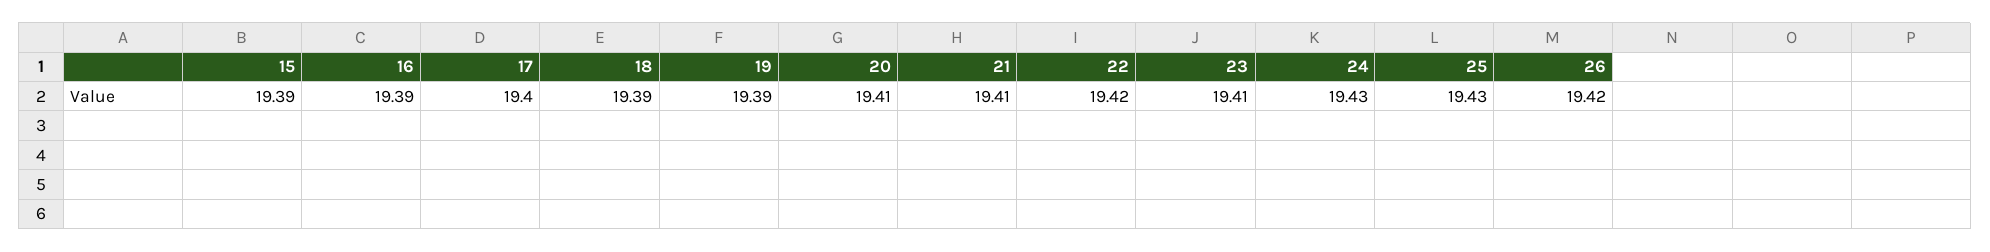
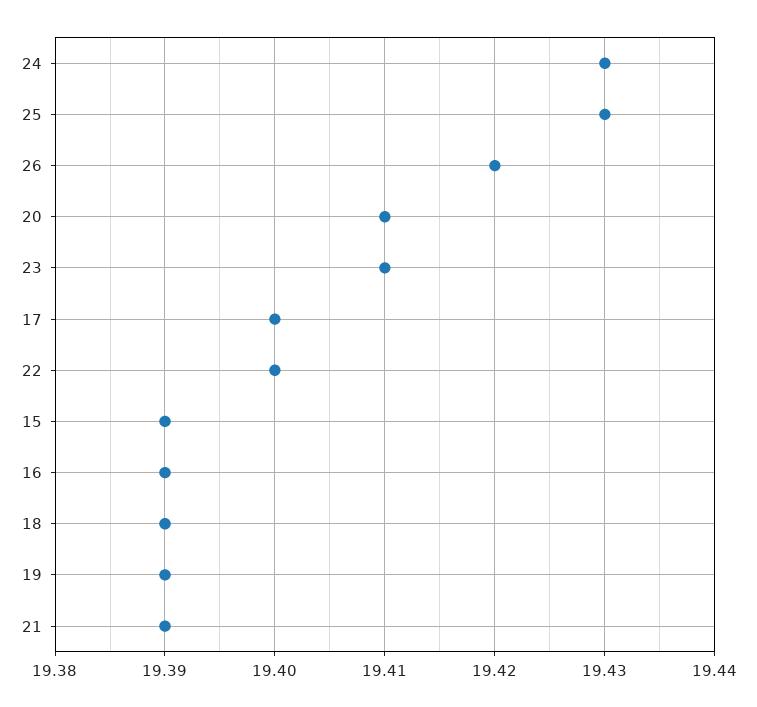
  {
    "15": 19.39,
    "16": 19.39,
    "17": 19.4,
    "18": 19.39,
    "19": 19.39,
    "20": 19.41,
-   "21": 19.41,
+   "21": 19.39,
-   "22": 19.42,
+   "22": 19.4,
    "23": 19.41,
    "24": 19.43,
    "25": 19.43,
    "26": 19.42
  }

